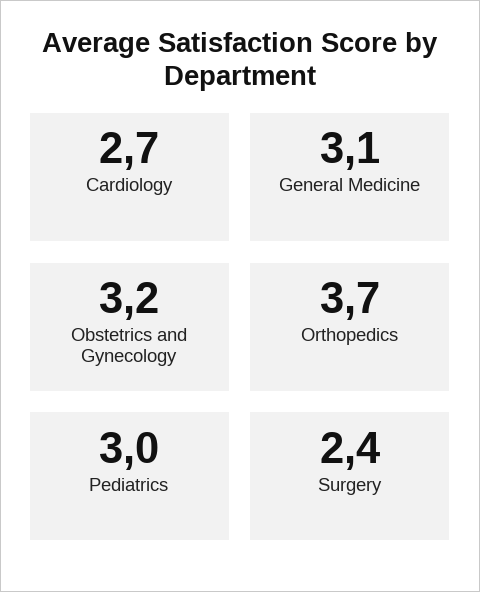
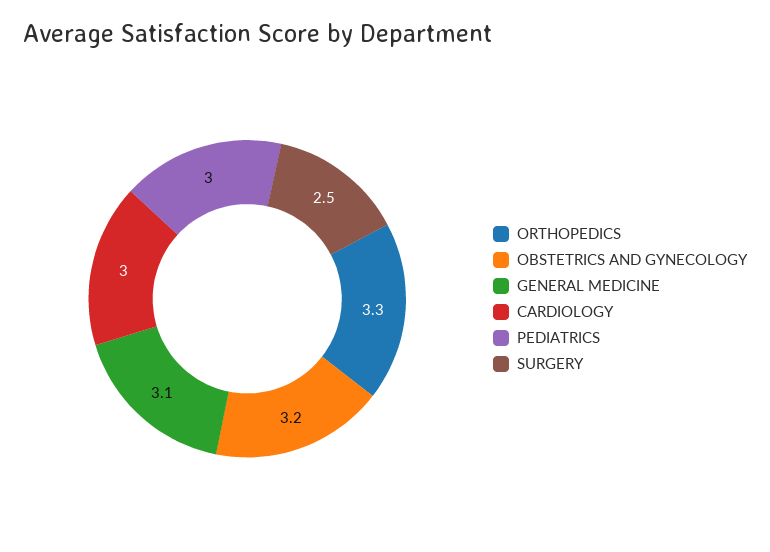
  {
-   "Cardiology": 2.7,
+   "Cardiology": 3,
    "General Medicine": 3.1,
    "Obstetrics and Gynecology": 3.2,
-   "Orthopedics": 3.7,
+   "Orthopedics": 3.3,
    "Pediatrics": 3,
-   "Surgery": 2.4
+   "Surgery": 2.5
  }

